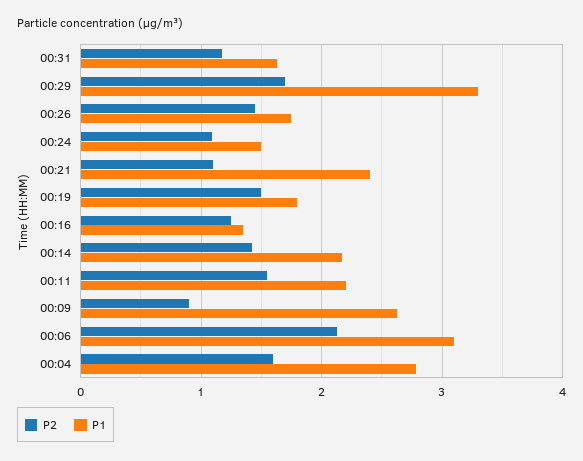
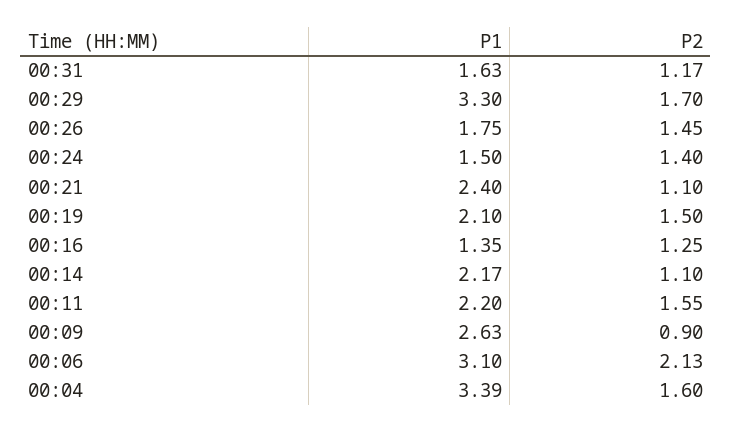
  {
    "P2": {
      "00:31": 1.17,
      "00:29": 1.7,
      "00:26": 1.45,
-     "00:24": 1.1,
+     "00:24": 1.4,
      "00:21": 1.1,
      "00:19": 1.5,
      "00:16": 1.25,
-     "00:14": 1.4,
+     "00:14": 1.1,
      "00:11": 1.55,
      "00:09": 0.9,
      "00:06": 2.13,
      "00:04": 1.6
    },
    "P1": {
      "00:31": 1.63,
      "00:29": 3.3,
      "00:26": 1.75,
      "00:24": 1.5,
      "00:21": 2.4,
-     "00:19": 1.8,
+     "00:19": 2.1,
      "00:16": 1.35,
      "00:14": 2.17,
      "00:11": 2.2,
      "00:09": 2.63,
      "00:06": 3.1,
-     "00:04": 2.8
+     "00:04": 3.39
    }
  }

